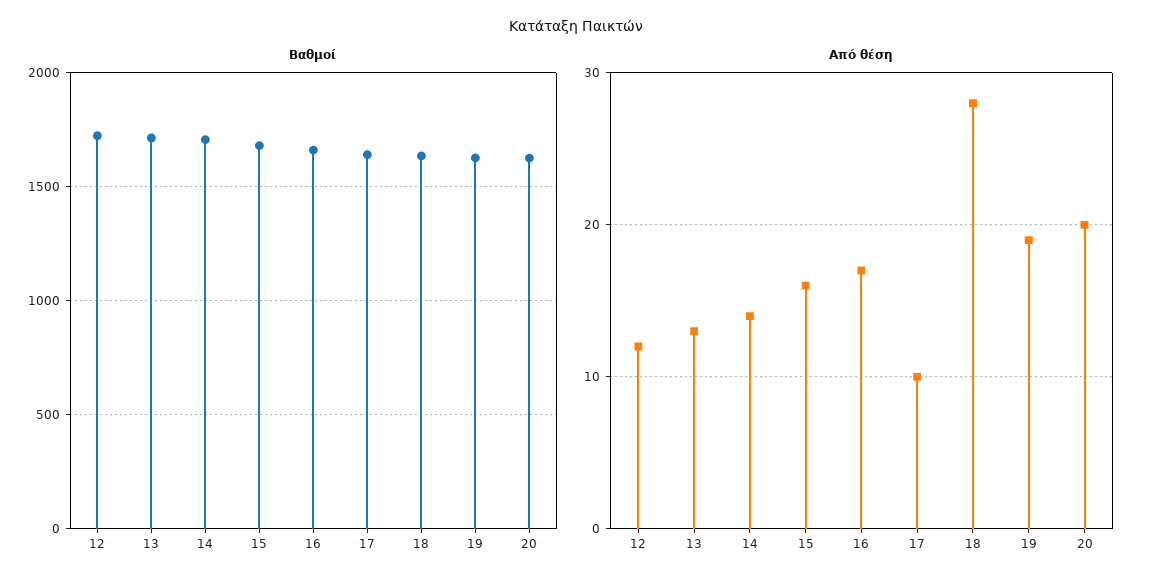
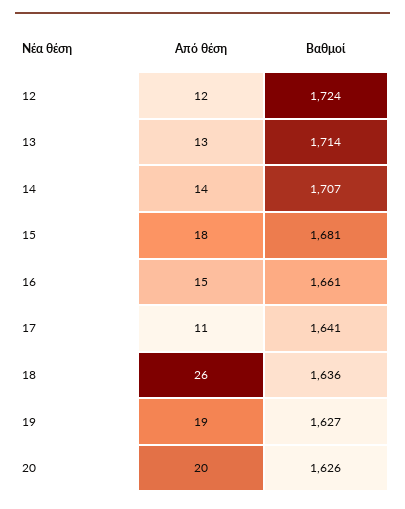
  {
    "Βαθμοί": {
      "12": 1724,
      "13": 1714,
      "14": 1707,
      "15": 1681,
      "16": 1661,
      "17": 1641,
      "18": 1636,
      "19": 1627,
      "20": 1626
    },
    "Από θέση": {
      "12": 12,
      "13": 13,
      "14": 14,
-     "15": 16,
+     "15": 18,
-     "16": 17,
+     "16": 15,
-     "17": 10,
+     "17": 11,
-     "18": 28,
+     "18": 26,
      "19": 19,
      "20": 20
    }
  }

